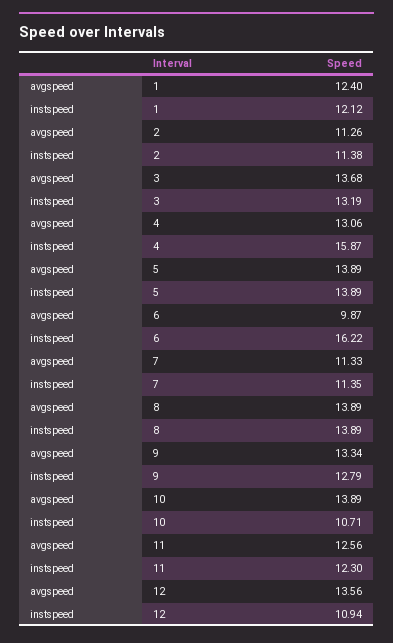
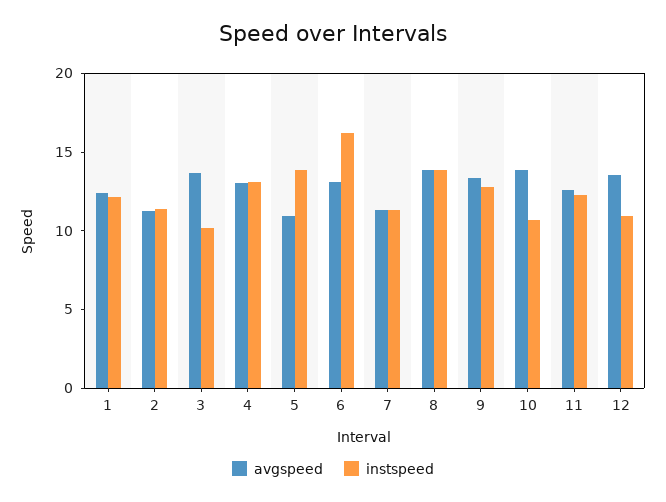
  {
    "avgspeed": {
      "1": 12.4,
      "2": 11.26,
      "3": 13.68,
      "4": 13.06,
-     "5": 13.89,
+     "5": 11,
-     "6": 9.87,
+     "6": 13,
      "7": 11.33,
      "8": 13.89,
      "9": 13.34,
      "10": 13.89,
      "11": 12.56,
      "12": 13.56
    },
    "instspeed": {
      "1": 12.12,
      "2": 11.38,
-     "3": 13.19,
+     "3": 10,
-     "4": 15.87,
+     "4": 13,
      "5": 13.89,
      "6": 16.22,
      "7": 11.35,
      "8": 13.89,
      "9": 12.79,
      "10": 10.71,
      "11": 12.3,
      "12": 10.94
    }
  }

